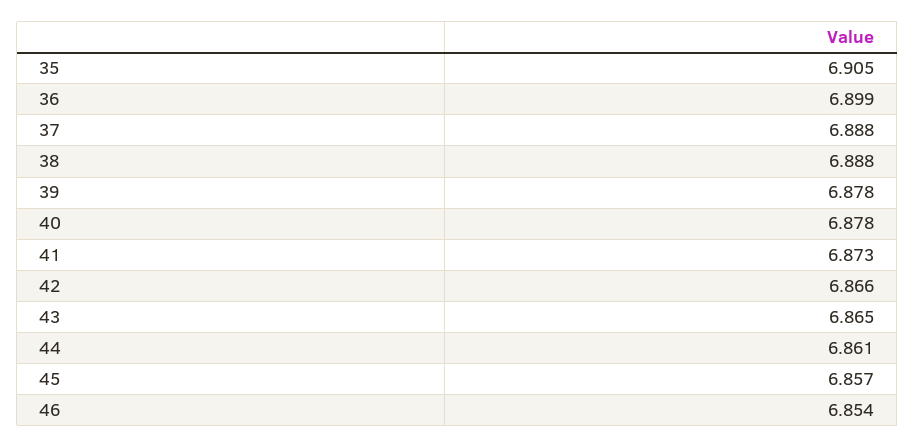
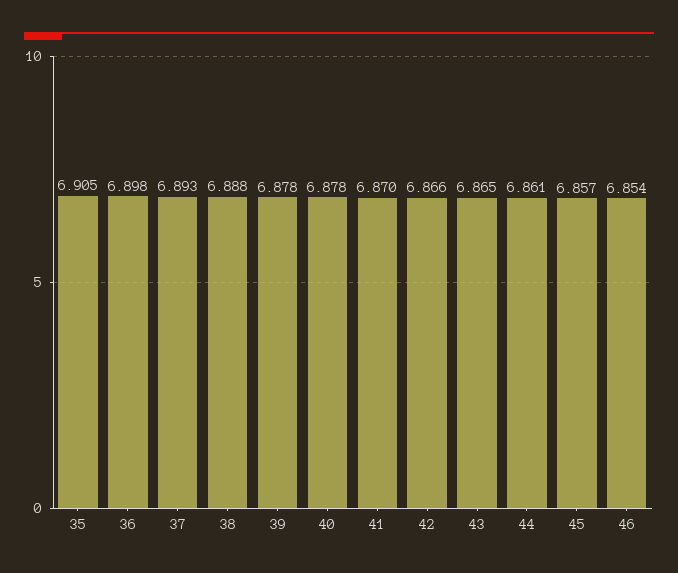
  {
    "35": 6.905,
-   "36": 6.899,
+   "36": 6.898,
-   "37": 6.888,
+   "37": 6.893,
    "38": 6.888,
    "39": 6.878,
    "40": 6.878,
-   "41": 6.873,
+   "41": 6.87,
    "42": 6.866,
    "43": 6.865,
    "44": 6.861,
    "45": 6.857,
    "46": 6.854
  }

